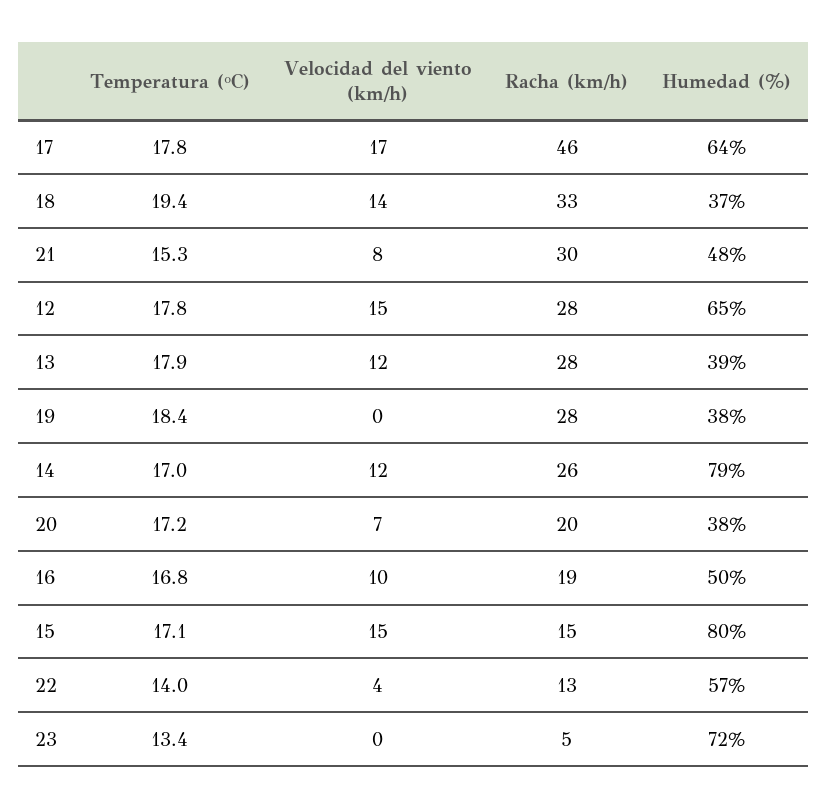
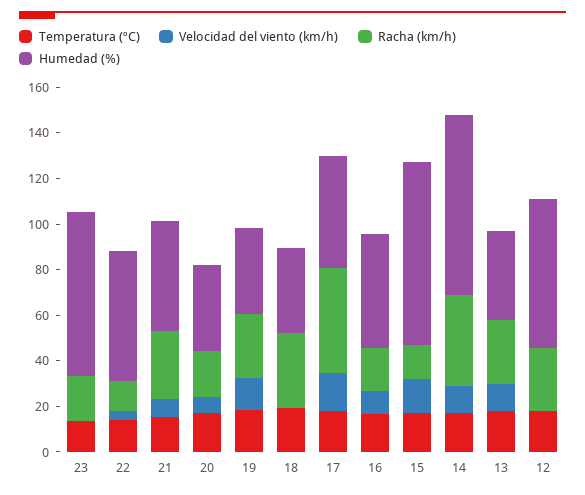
  {
    "Temperatura (ºC)": {
      "17": 17.8,
      "18": 19.4,
      "21": 15.3,
      "12": 17.8,
      "13": 17.9,
      "19": 18.4,
      "14": 17,
      "20": 17.2,
      "16": 16.8,
      "15": 17.1,
      "22": 14,
      "23": 13.4
    },
    "Velocidad del viento (km/h)": {
      "17": 17,
-     "18": 14,
+     "18": 0,
      "21": 8,
-     "12": 15,
+     "12": 0,
      "13": 12,
-     "19": 0,
+     "19": 15,
      "14": 12,
      "20": 7,
      "16": 10,
      "15": 15,
      "22": 4,
      "23": 0
    },
    "Racha (km/h)": {
      "17": 46,
      "18": 33,
      "21": 30,
      "12": 28,
      "13": 28,
      "19": 28,
-     "14": 26,
+     "14": 40,
      "20": 20,
      "16": 19,
      "15": 15,
      "22": 13,
-     "23": 5
+     "23": 20
    },
    "Humedad (%)": {
-     "17": 64,
+     "17": 50,
      "18": 37,
      "21": 48,
      "12": 65,
      "13": 39,
      "19": 38,
      "14": 79,
      "20": 38,
      "16": 50,
      "15": 80,
      "22": 57,
      "23": 72
    }
  }

